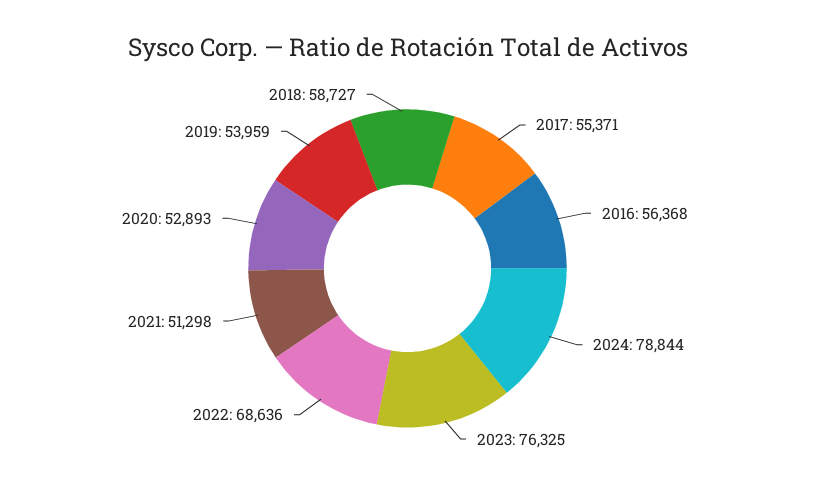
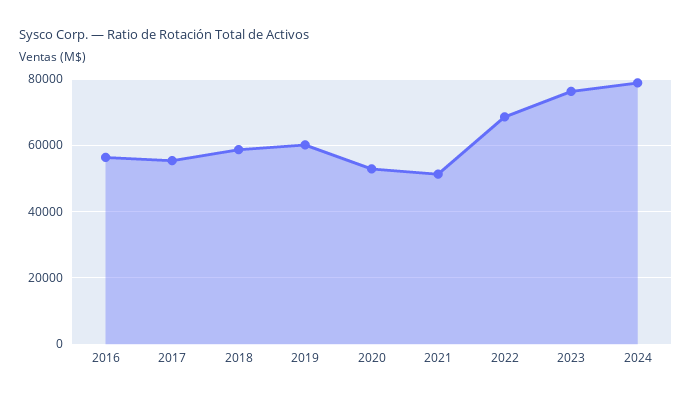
  {
    "2017": 55371,
    "2016": 56368,
    "2024": 78844,
    "2023": 76325,
    "2022": 68636,
    "2021": 51298,
    "2020": 52893,
-   "2019": 53959,
+   "2019": 60000,
    "2018": 58727
  }

